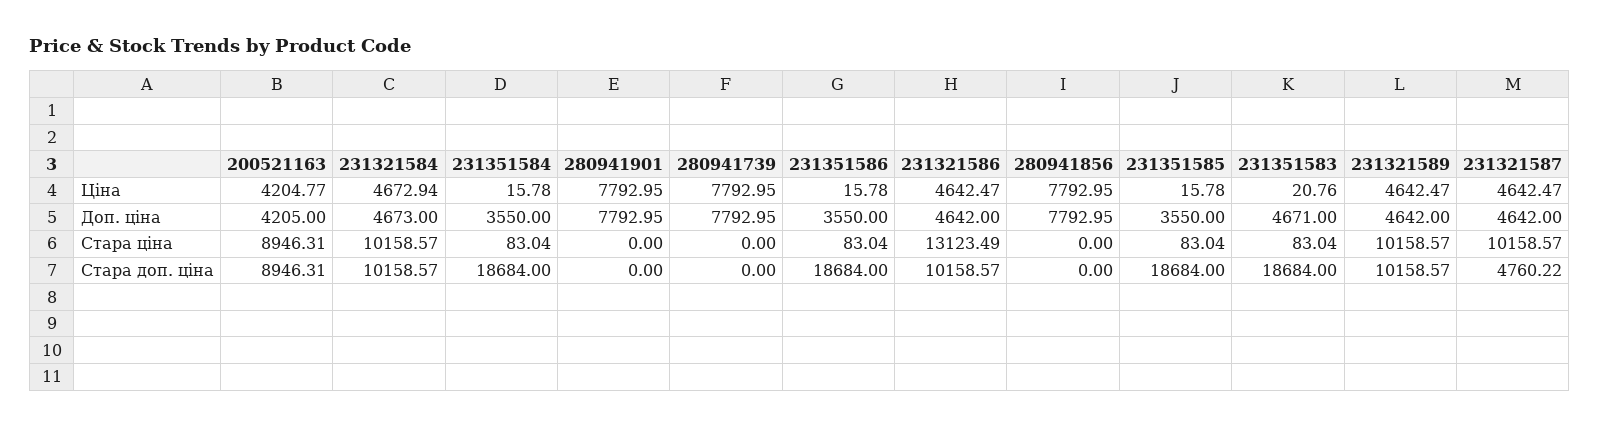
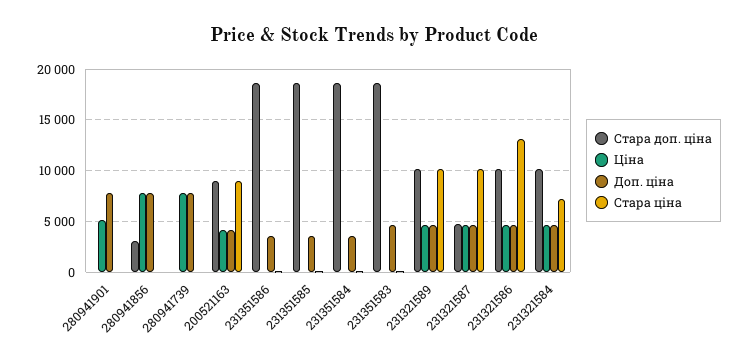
  {
    "Ціна": {
      "200521163": 4204.77,
      "231321584": 4672.94,
      "231351584": 15.78,
-     "280941901": 7792.95,
+     "280941901": 5000,
      "280941739": 7792.95,
      "231351586": 15.78,
      "231321586": 4642.47,
      "280941856": 7792.95,
      "231351585": 15.78,
      "231351583": 20.76,
      "231321589": 4642.47,
      "231321587": 4642.47
    },
    "Доп. ціна": {
      "200521163": 4205,
      "231321584": 4673,
      "231351584": 3550,
      "280941901": 7792.95,
      "280941739": 7792.95,
      "231351586": 3550,
      "231321586": 4642,
      "280941856": 7792.95,
      "231351585": 3550,
      "231351583": 4671,
      "231321589": 4642,
      "231321587": 4642
    },
    "Стара ціна": {
      "200521163": 8946.31,
-     "231321584": 10158.57,
+     "231321584": 7000,
      "231351584": 83.04,
      "280941901": 0,
      "280941739": 0,
      "231351586": 83.04,
      "231321586": 13123.49,
      "280941856": 0,
      "231351585": 83.04,
      "231351583": 83.04,
      "231321589": 10158.57,
      "231321587": 10158.57
    },
    "Стара доп. ціна": {
      "200521163": 8946.31,
      "231321584": 10158.57,
      "231351584": 18684,
      "280941901": 0,
      "280941739": 0,
      "231351586": 18684,
      "231321586": 10158.57,
-     "280941856": 0,
+     "280941856": 3000,
      "231351585": 18684,
      "231351583": 18684,
      "231321589": 10158.57,
      "231321587": 4760.22
    }
  }

